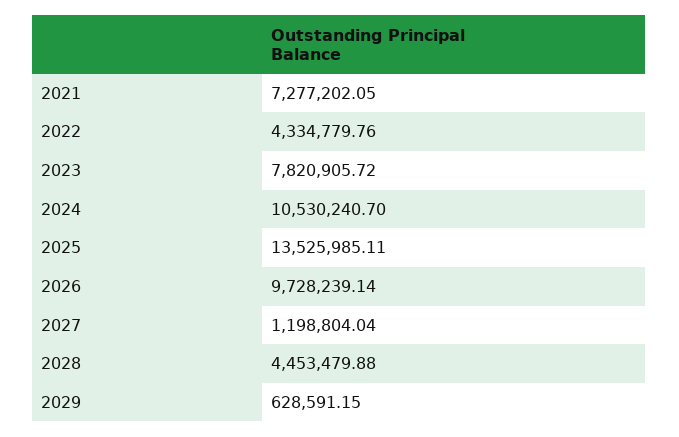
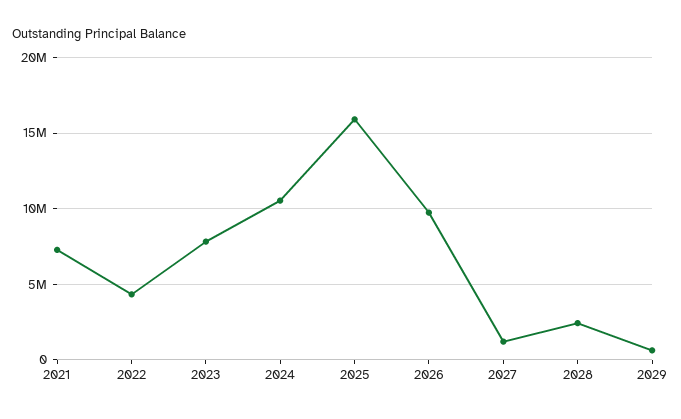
  {
    "2021": 7277202.05,
    "2022": 4334779.76,
    "2023": 7820905.72,
    "2024": 10530240.7,
-   "2025": 13525985.11,
+   "2025": 16000000,
    "2026": 9728239.14,
    "2027": 1198804.04,
-   "2028": 4453479.88,
+   "2028": 2500000,
    "2029": 628591.15
  }

